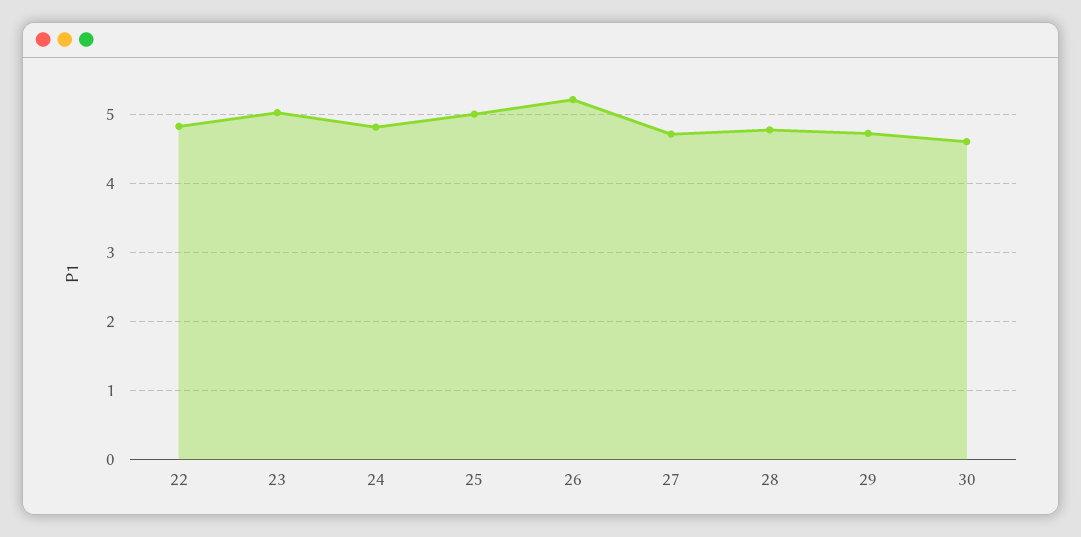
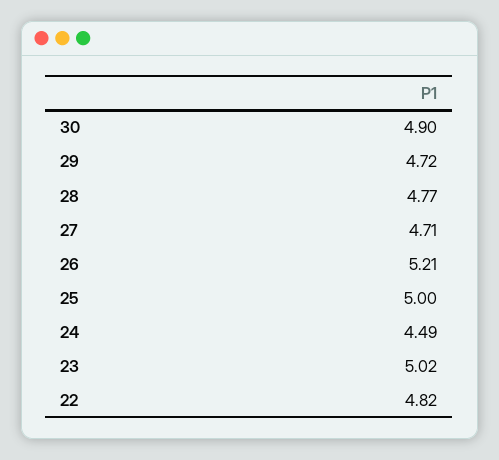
  {
    "22": 4.82,
    "23": 5.02,
-   "24": 4.8,
+   "24": 4.49,
    "25": 5,
    "26": 5.21,
    "27": 4.71,
    "28": 4.77,
    "29": 4.72,
-   "30": 4.6
+   "30": 4.9
  }

